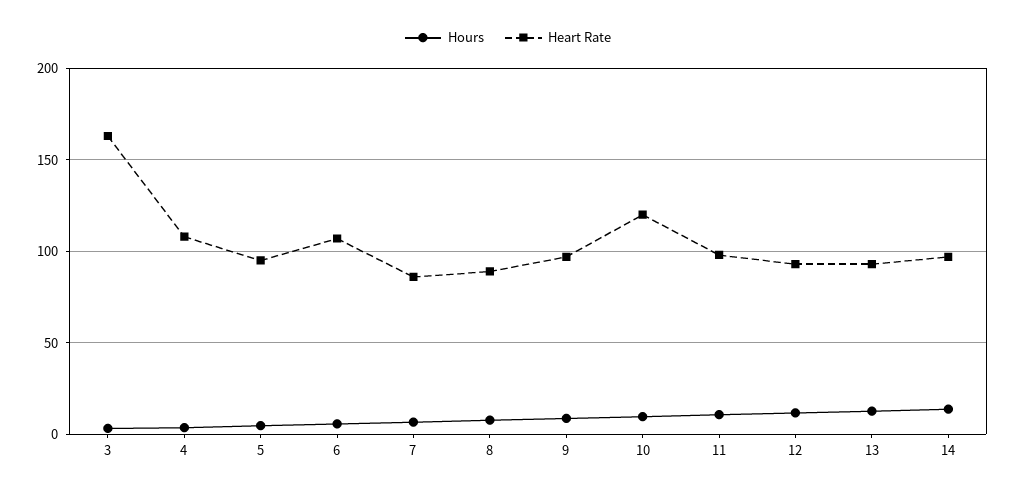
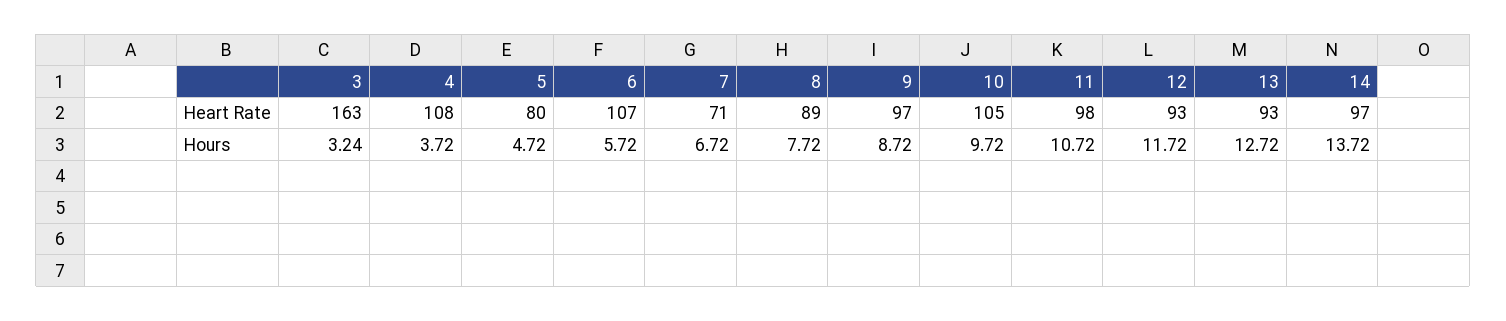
  {
    "Hours": {
      "3": 3.24,
      "4": 3.72,
      "5": 4.72,
      "6": 5.72,
      "7": 6.72,
      "8": 7.72,
      "9": 8.72,
      "10": 9.72,
      "11": 10.72,
      "12": 11.72,
      "13": 12.72,
      "14": 13.72
    },
    "Heart Rate": {
      "3": 163,
      "4": 108,
-     "5": 95,
+     "5": 80,
      "6": 107,
-     "7": 85,
+     "7": 71,
      "8": 89,
      "9": 97,
-     "10": 120,
+     "10": 105,
      "11": 98,
      "12": 93,
      "13": 93,
      "14": 97
    }
  }

